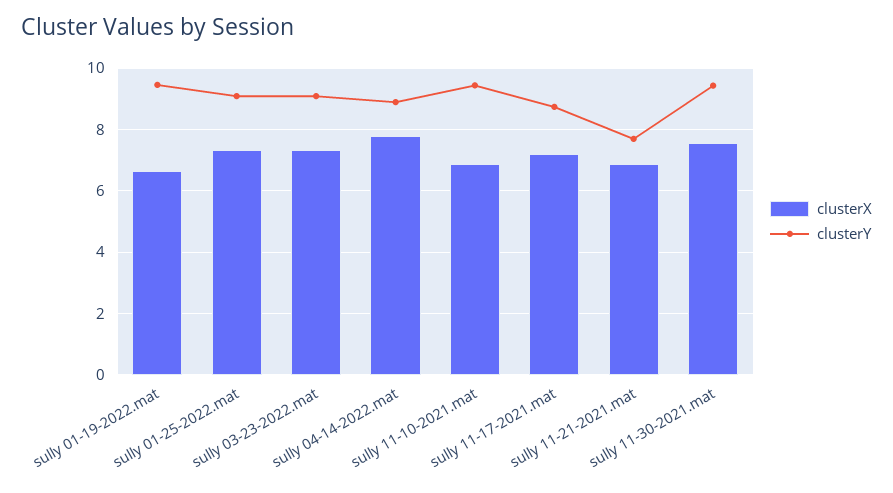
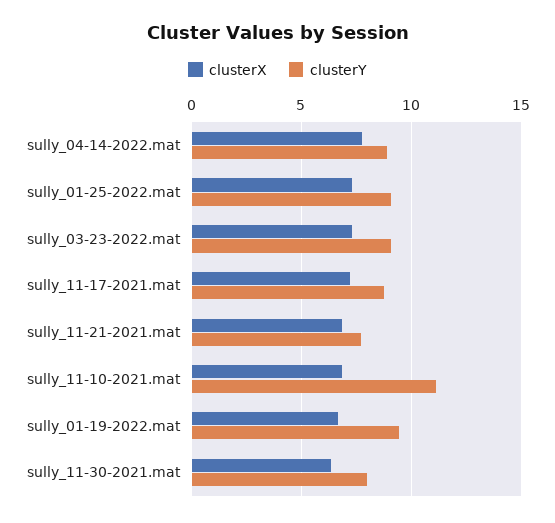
  {
    "clusterX": {
      "sully 01-19-2022.mat": 6.6,
      "sully 01-25-2022.mat": 7.4,
      "sully 03-23-2022.mat": 7.4,
      "sully 04-14-2022.mat": 7.8,
      "sully 11-10-2021.mat": 6.8,
      "sully 11-17-2021.mat": 7.2,
      "sully 11-21-2021.mat": 6.8,
-     "sully 11-30-2021.mat": 7.6
+     "sully 11-30-2021.mat": 6.5
    },
    "clusterY": {
      "sully 01-19-2022.mat": 9.4,
      "sully 01-25-2022.mat": 9,
      "sully 03-23-2022.mat": 9,
      "sully 04-14-2022.mat": 8.8,
-     "sully 11-10-2021.mat": 9.4,
+     "sully 11-10-2021.mat": 11,
      "sully 11-17-2021.mat": 8.8,
      "sully 11-21-2021.mat": 7.8,
-     "sully 11-30-2021.mat": 9.4
+     "sully 11-30-2021.mat": 8
    }
  }

